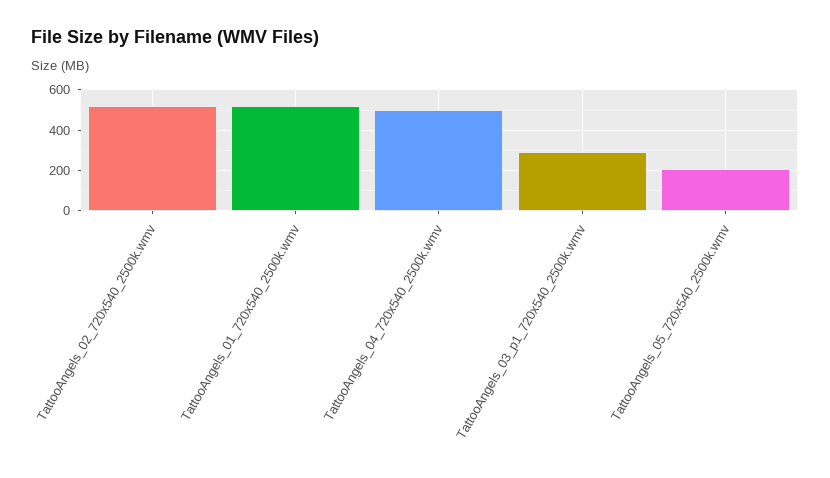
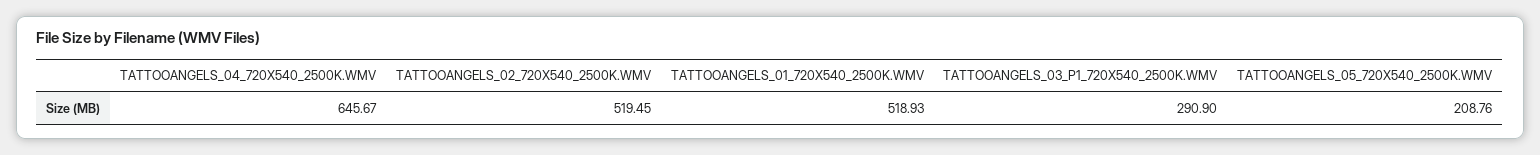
  {
    "TattooAngels_02_720x540_2500k.wmv": 519.45,
    "TattooAngels_01_720x540_2500k.wmv": 518.93,
-   "TattooAngels_04_720x540_2500k.wmv": 500,
+   "TattooAngels_04_720x540_2500k.wmv": 645.67,
    "TattooAngels_03_p1_720x540_2500k.wmv": 290.9,
    "TattooAngels_05_720x540_2500k.wmv": 208.76
  }

